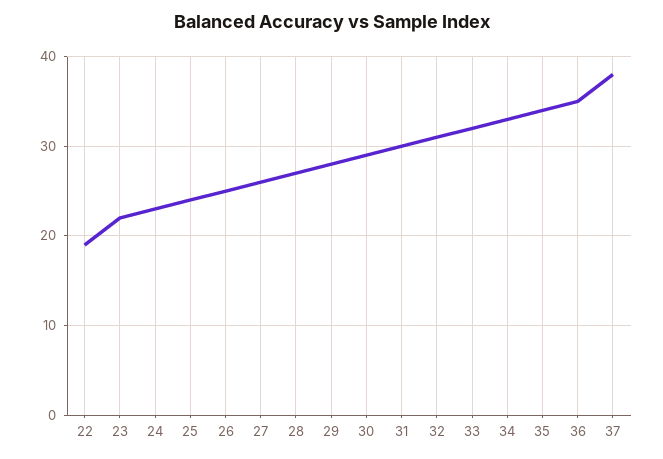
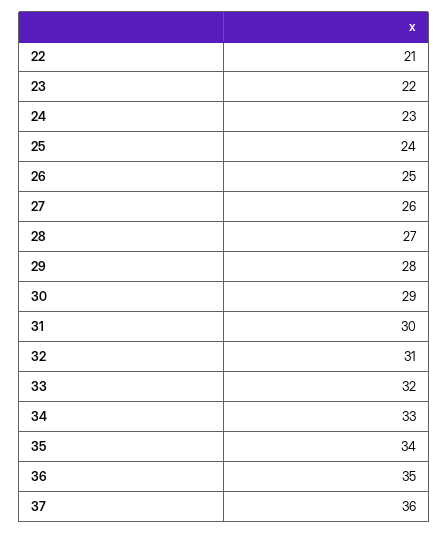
  {
-   "22": 19,
+   "22": 21,
    "23": 22,
    "24": 23,
    "25": 24,
    "26": 25,
    "27": 26,
    "28": 27,
    "29": 28,
    "30": 29,
    "31": 30,
    "32": 31,
    "33": 32,
    "34": 33,
    "35": 34,
    "36": 35,
-   "37": 38
+   "37": 36
  }

